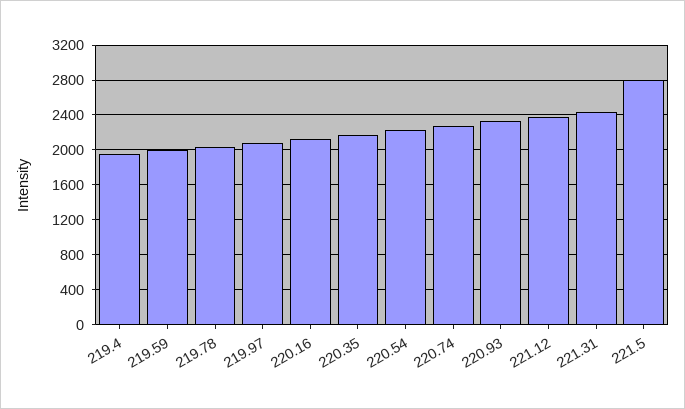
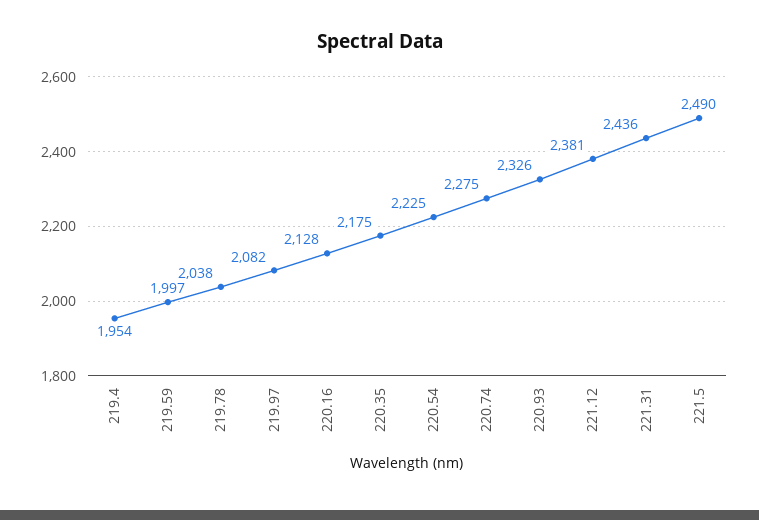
  {
    "219.4": 1954,
    "219.59": 1997,
    "219.78": 2038,
    "219.97": 2082,
    "220.16": 2128,
    "220.35": 2175,
    "220.54": 2225,
    "220.74": 2275,
    "220.93": 2326,
    "221.12": 2381,
    "221.31": 2436,
-   "221.5": 2800
+   "221.5": 2490
  }

